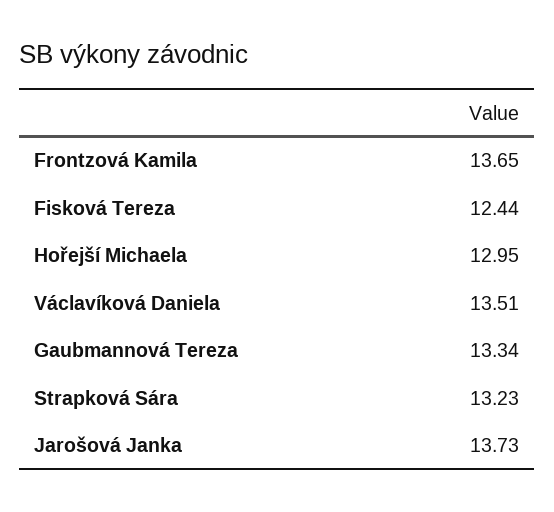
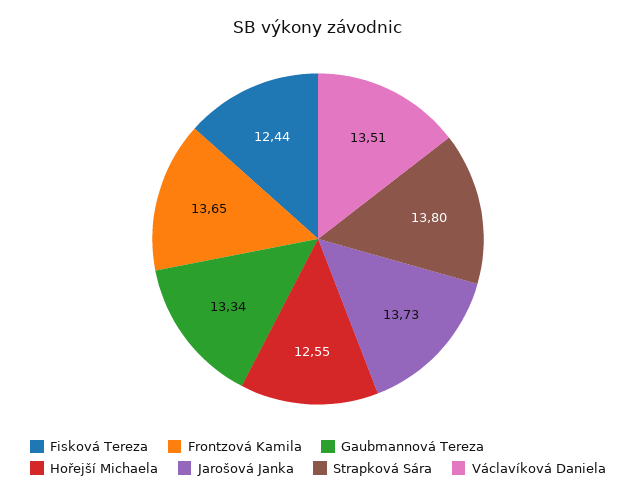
  {
    "Frontzová Kamila": 13.65,
    "Fisková Tereza": 12.44,
-   "Hořejší Michaela": 12.95,
+   "Hořejší Michaela": 12.55,
    "Václavíková Daniela": 13.51,
    "Gaubmannová Tereza": 13.34,
-   "Strapková Sára": 13.23,
+   "Strapková Sára": 13.8,
    "Jarošová Janka": 13.73
  }

